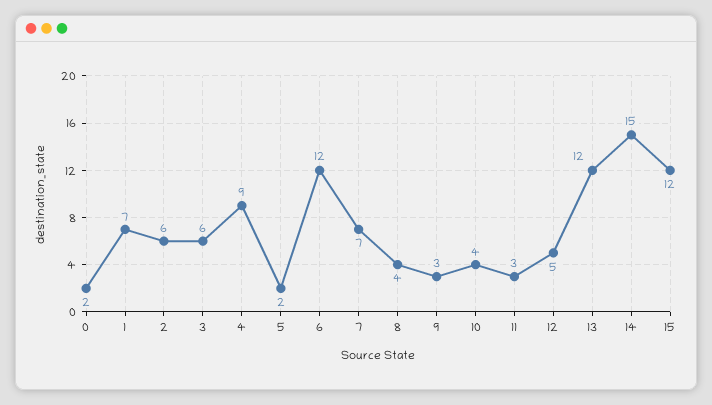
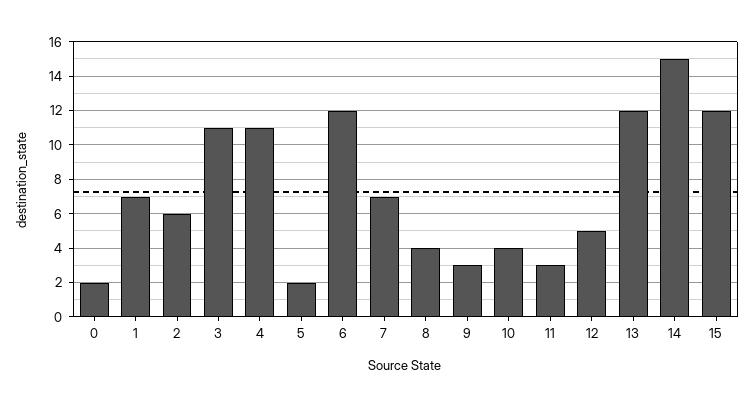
  {
    "0": 2,
    "1": 7,
    "2": 6,
-   "3": 6,
+   "3": 11,
-   "4": 9,
+   "4": 11,
    "5": 2,
    "6": 12,
    "7": 7,
    "8": 4,
    "9": 3,
    "10": 4,
    "11": 3,
    "12": 5,
    "13": 12,
    "14": 15,
    "15": 12
  }

